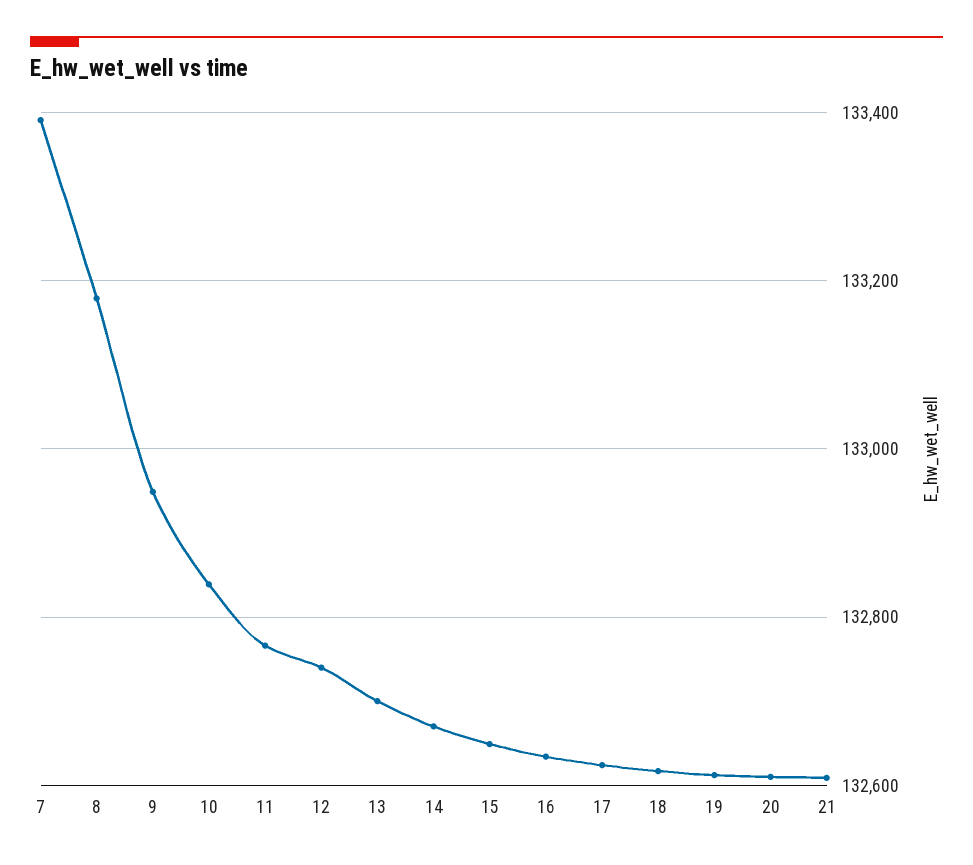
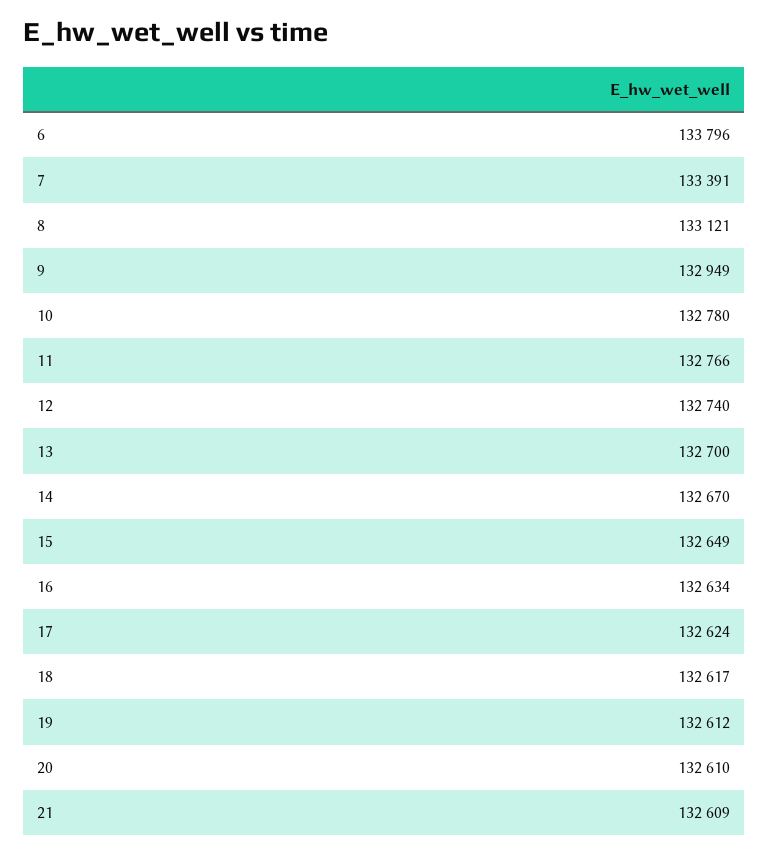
  {
    "7": 133391,
-   "8": 133180,
+   "8": 133121,
    "9": 132949,
-   "10": 132840,
+   "10": 132780,
    "11": 132766,
    "12": 132740,
    "13": 132700,
    "14": 132670,
    "15": 132649,
    "16": 132634,
    "17": 132624,
    "18": 132617,
    "19": 132612,
    "20": 132610,
-   "21": 132609
+   "21": 132609,
+   "6": 133796
  }

